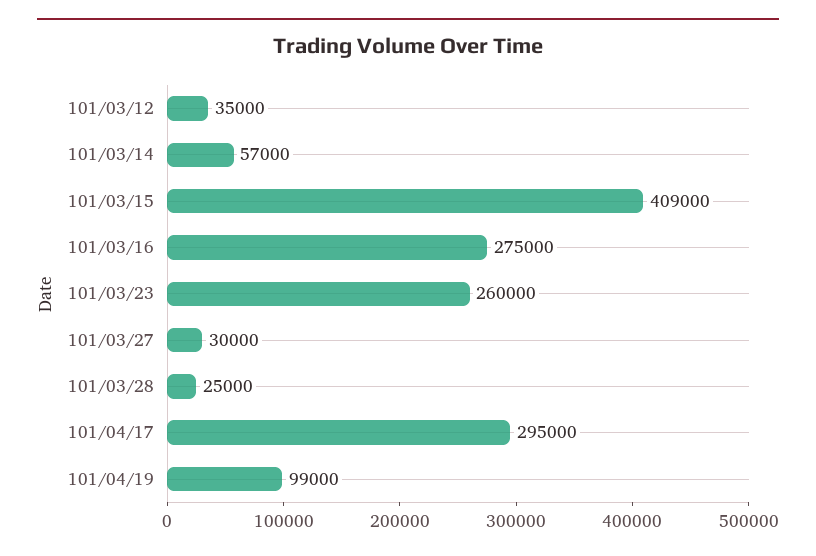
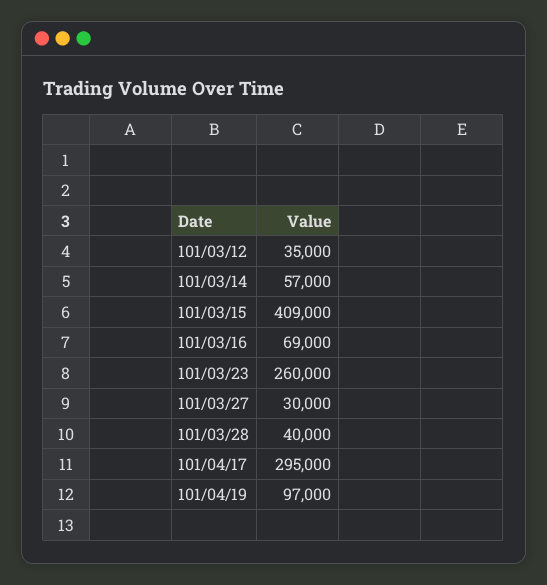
  {
    "101/03/12": 35000,
    "101/03/14": 57000,
    "101/03/15": 409000,
-   "101/03/16": 275000,
+   "101/03/16": 69000,
    "101/03/23": 260000,
    "101/03/27": 30000,
-   "101/03/28": 25000,
+   "101/03/28": 40000,
    "101/04/17": 295000,
-   "101/04/19": 99000
+   "101/04/19": 97000
  }

